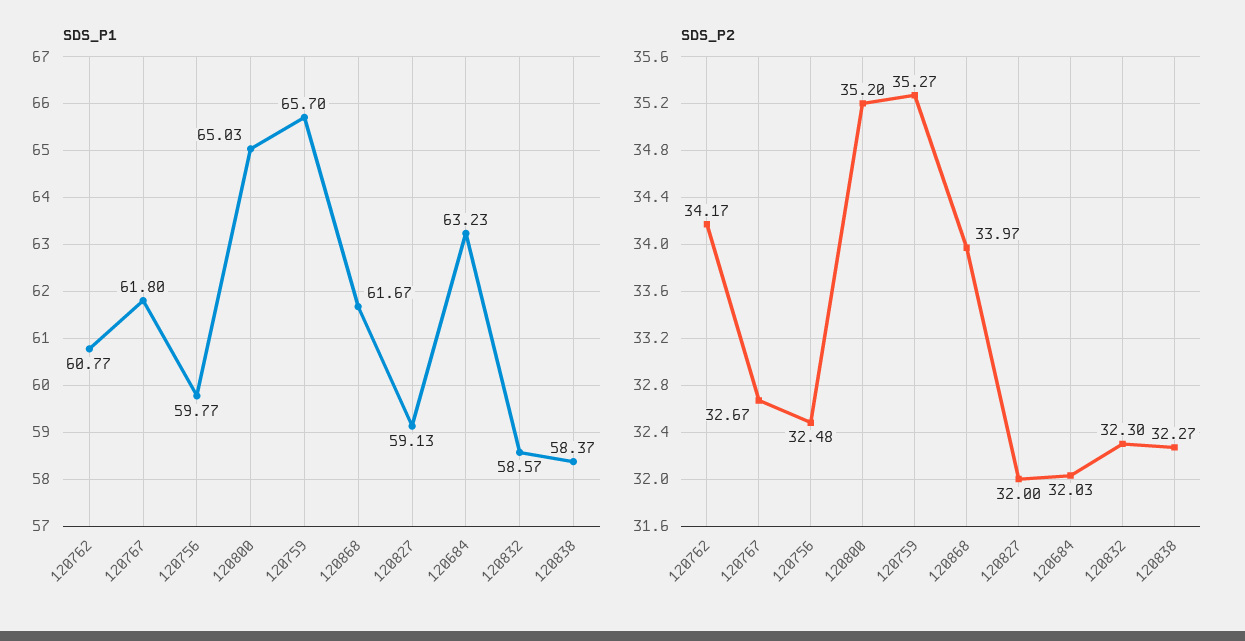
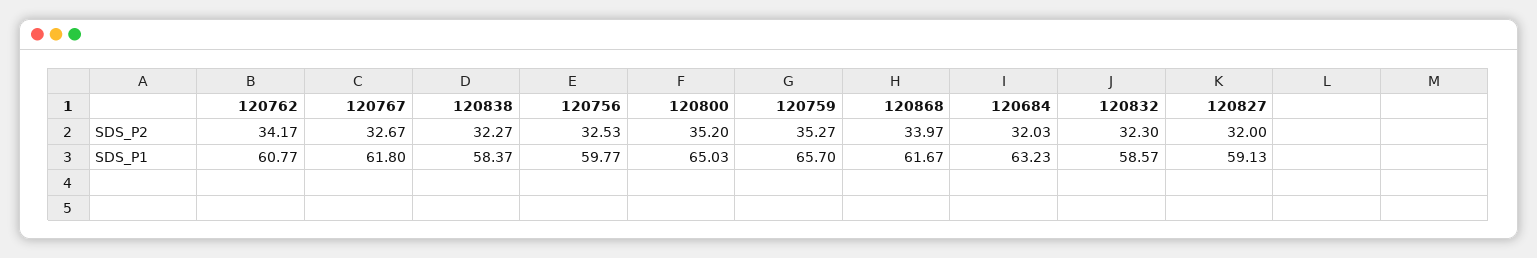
  {
    "SDS_P1": {
      "120762": 60.77,
      "120767": 61.8,
      "120756": 59.77,
      "120800": 65.03,
      "120759": 65.7,
      "120868": 61.67,
      "120827": 59.13,
      "120684": 63.23,
      "120832": 58.57,
      "120838": 58.37
    },
    "SDS_P2": {
      "120762": 34.17,
      "120767": 32.67,
-     "120756": 32.48,
+     "120756": 32.53,
      "120800": 35.2,
      "120759": 35.27,
      "120868": 33.97,
      "120827": 32,
      "120684": 32.03,
      "120832": 32.3,
      "120838": 32.27
    }
  }

